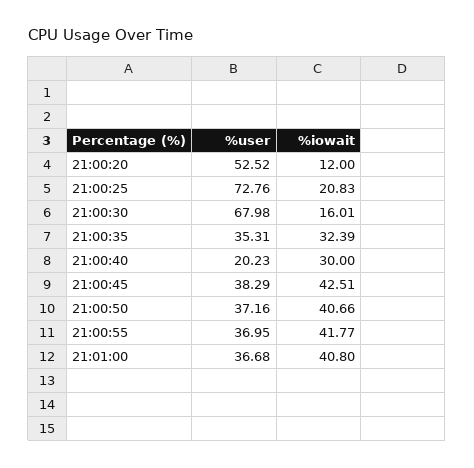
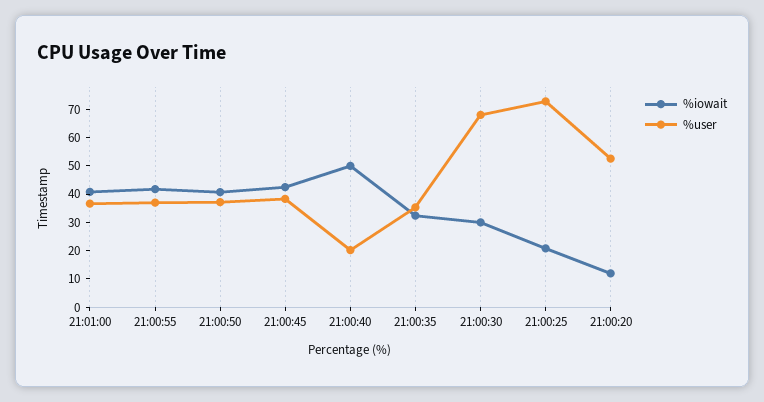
  {
    "%user": {
      "21:00:20": 52.52,
      "21:00:25": 72.76,
      "21:00:30": 67.98,
      "21:00:35": 35.31,
      "21:00:40": 20.23,
      "21:00:45": 38.29,
      "21:00:50": 37.16,
      "21:00:55": 36.95,
      "21:01:00": 36.68
    },
    "%iowait": {
      "21:00:20": 12,
      "21:00:25": 20.83,
-     "21:00:30": 16.01,
+     "21:00:30": 30,
      "21:00:35": 32.39,
-     "21:00:40": 30,
+     "21:00:40": 50,
      "21:00:45": 42.51,
      "21:00:50": 40.66,
      "21:00:55": 41.77,
      "21:01:00": 40.8
    }
  }

